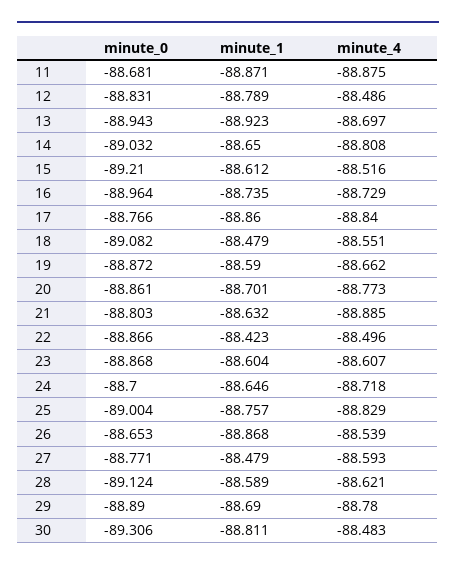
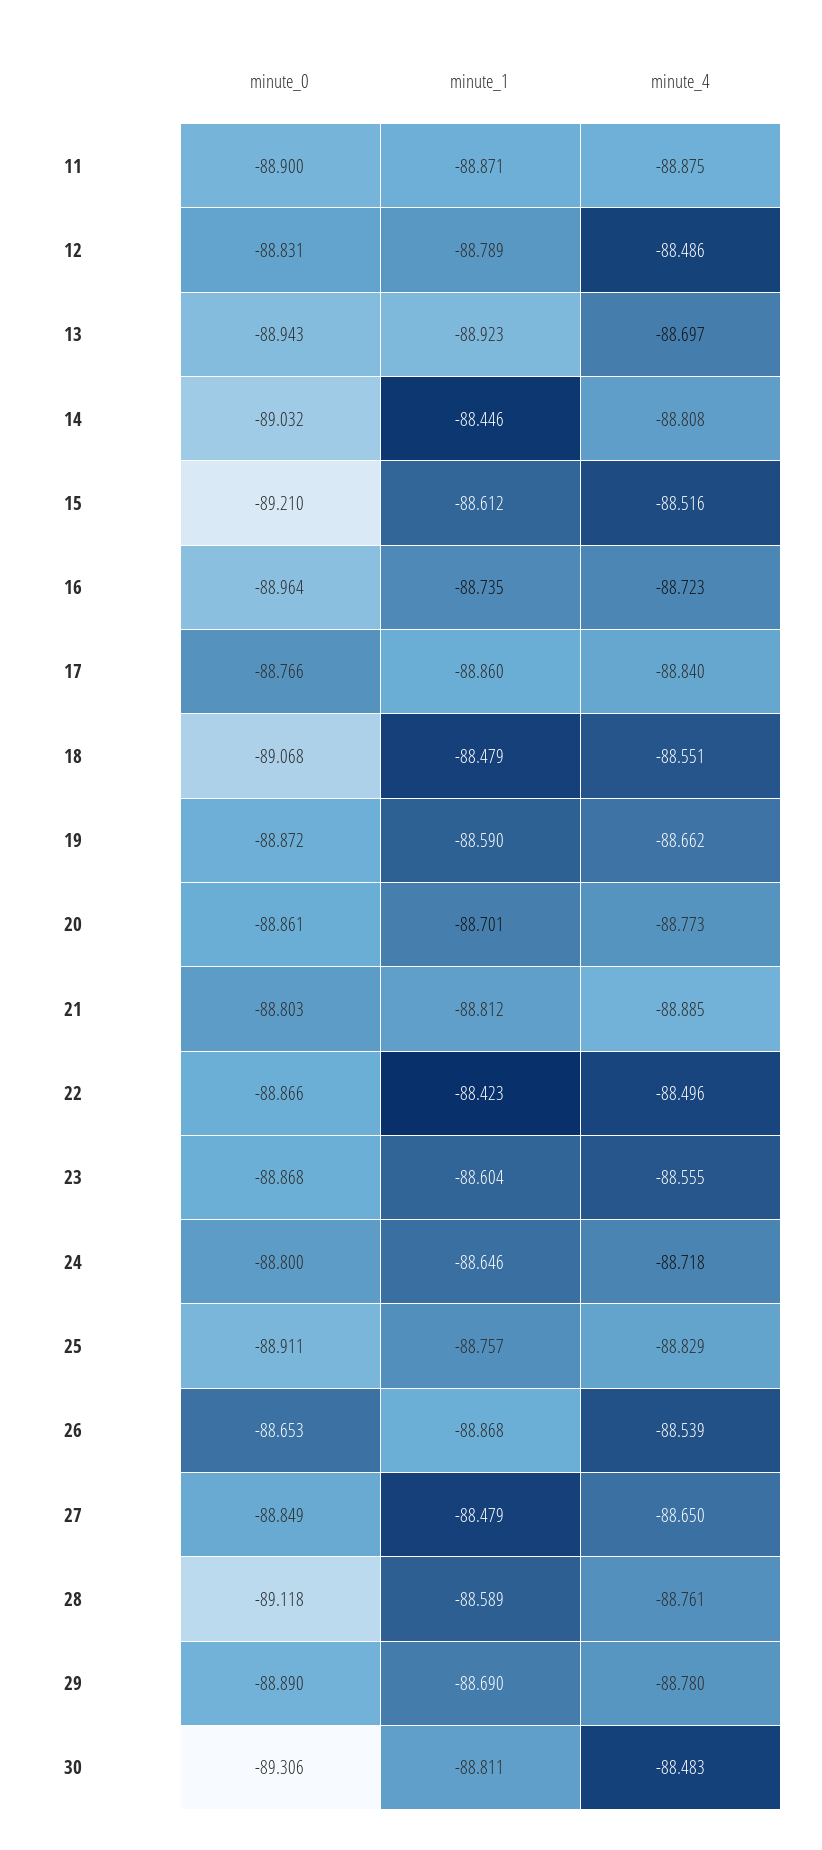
  {
    "minute_0": {
-     "11": -88.681,
+     "11": -88.9,
      "12": -88.831,
      "13": -88.943,
      "14": -89.032,
      "15": -89.21,
      "16": -88.964,
      "17": -88.766,
-     "18": -89.082,
+     "18": -89.068,
      "19": -88.872,
      "20": -88.861,
      "21": -88.803,
      "22": -88.866,
      "23": -88.868,
-     "24": -88.7,
+     "24": -88.8,
-     "25": -89.004,
+     "25": -88.911,
      "26": -88.653,
-     "27": -88.771,
+     "27": -88.849,
-     "28": -89.124,
+     "28": -89.118,
      "29": -88.89,
      "30": -89.306
    },
    "minute_1": {
      "11": -88.871,
      "12": -88.789,
      "13": -88.923,
-     "14": -88.65,
+     "14": -88.446,
      "15": -88.612,
      "16": -88.735,
      "17": -88.86,
      "18": -88.479,
      "19": -88.59,
      "20": -88.701,
-     "21": -88.632,
+     "21": -88.812,
      "22": -88.423,
      "23": -88.604,
      "24": -88.646,
      "25": -88.757,
      "26": -88.868,
      "27": -88.479,
      "28": -88.589,
      "29": -88.69,
      "30": -88.811
    },
    "minute_4": {
      "11": -88.875,
      "12": -88.486,
      "13": -88.697,
      "14": -88.808,
      "15": -88.516,
-     "16": -88.729,
+     "16": -88.723,
      "17": -88.84,
      "18": -88.551,
      "19": -88.662,
      "20": -88.773,
      "21": -88.885,
      "22": -88.496,
-     "23": -88.607,
+     "23": -88.555,
      "24": -88.718,
      "25": -88.829,
      "26": -88.539,
-     "27": -88.593,
+     "27": -88.65,
-     "28": -88.621,
+     "28": -88.761,
      "29": -88.78,
      "30": -88.483
    }
  }

